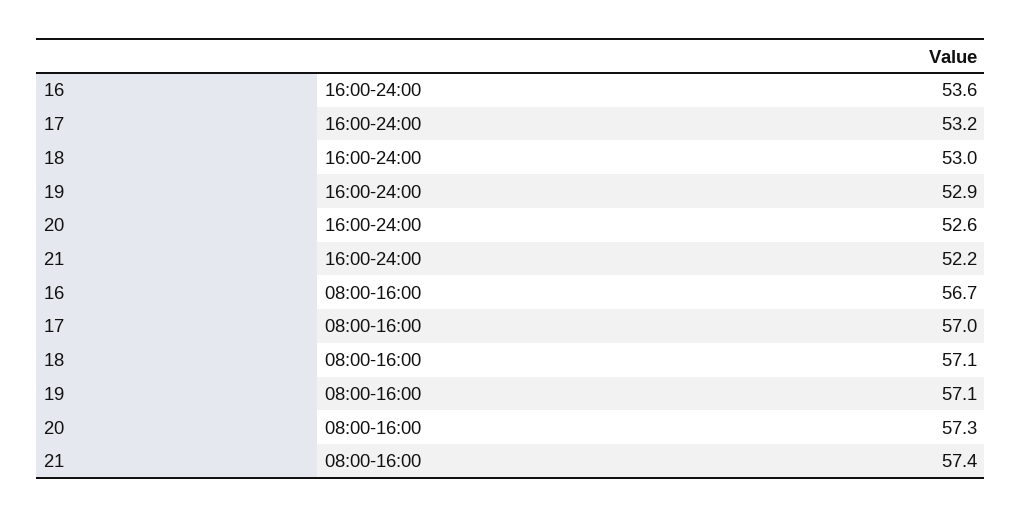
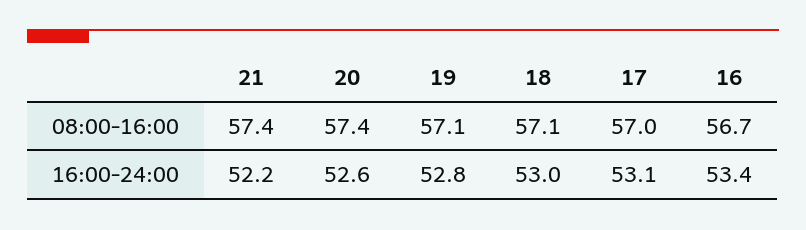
  {
    "16": {
-     "16:00-24:00": 53.6,
+     "16:00-24:00": 53.4,
      "08:00-16:00": 56.7
    },
    "17": {
-     "16:00-24:00": 53.2,
+     "16:00-24:00": 53.1,
      "08:00-16:00": 57
    },
    "18": {
      "16:00-24:00": 53,
      "08:00-16:00": 57.1
    },
    "19": {
-     "16:00-24:00": 52.9,
+     "16:00-24:00": 52.8,
      "08:00-16:00": 57.1
    },
    "20": {
      "16:00-24:00": 52.6,
-     "08:00-16:00": 57.3
+     "08:00-16:00": 57.4
    },
    "21": {
      "16:00-24:00": 52.2,
      "08:00-16:00": 57.4
    }
  }

